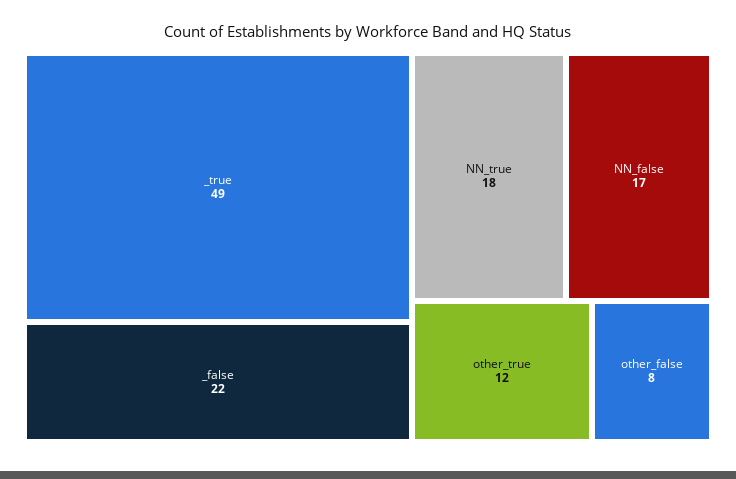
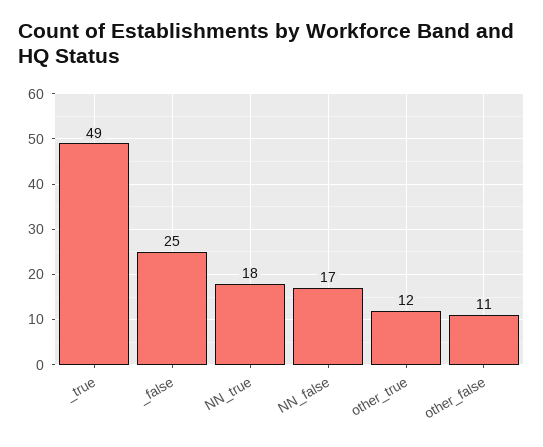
  {
    "_true": 49,
-   "_false": 22,
+   "_false": 25,
    "NN_true": 18,
    "NN_false": 17,
    "other_true": 12,
-   "other_false": 8
+   "other_false": 11
  }

